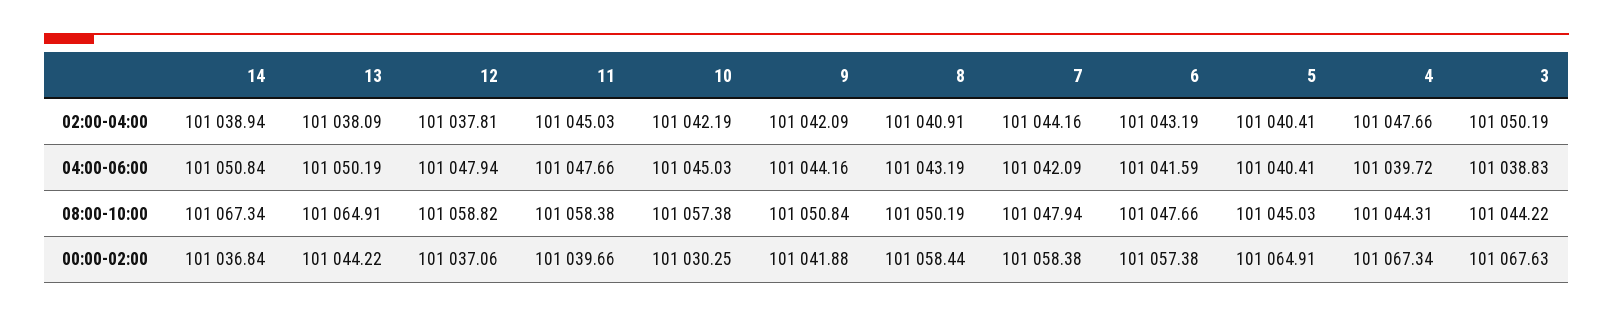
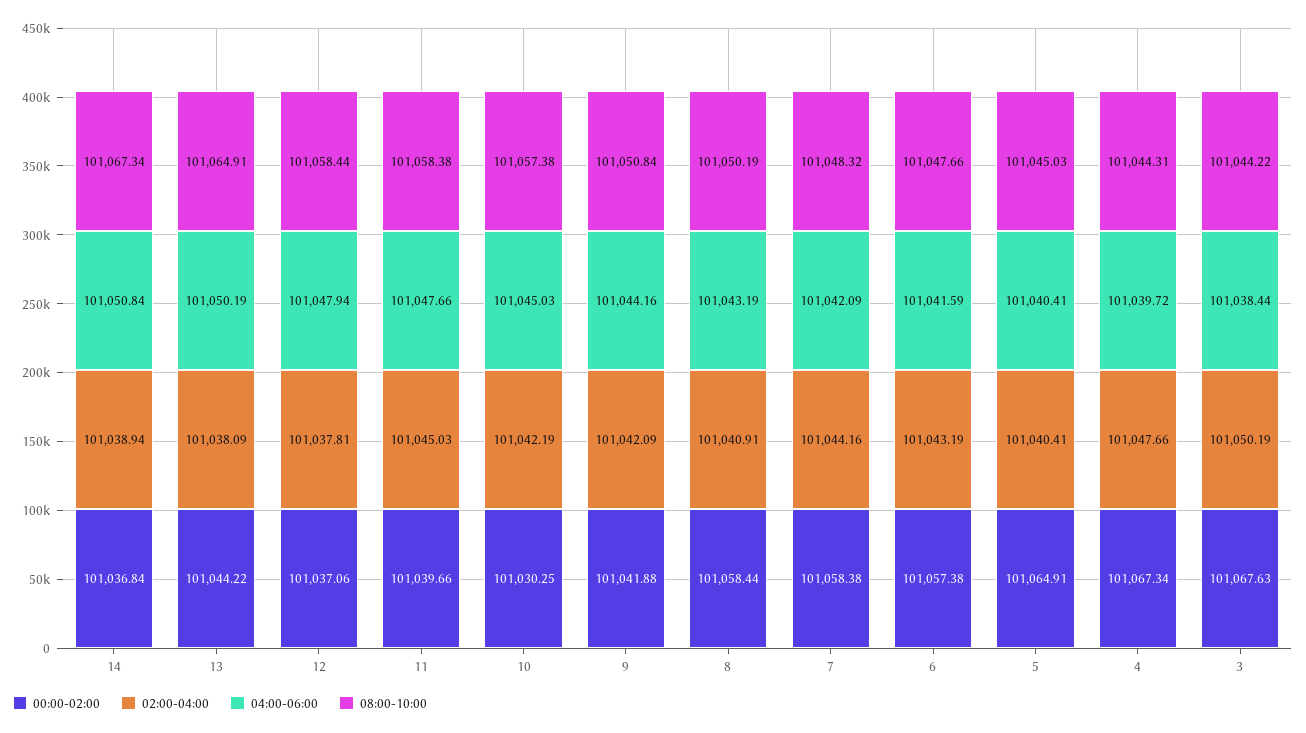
  {
    "02:00-04:00": {
      "14": 101038.94,
      "13": 101038.09,
      "12": 101037.81,
      "11": 101045.03,
      "10": 101042.19,
      "9": 101042.09,
      "8": 101040.91,
      "7": 101044.16,
      "6": 101043.19,
      "5": 101040.41,
      "4": 101047.66,
      "3": 101050.19
    },
    "04:00-06:00": {
      "14": 101050.84,
      "13": 101050.19,
      "12": 101047.94,
      "11": 101047.66,
      "10": 101045.03,
      "9": 101044.16,
      "8": 101043.19,
      "7": 101042.09,
      "6": 101041.59,
      "5": 101040.41,
      "4": 101039.72,
-     "3": 101038.83
+     "3": 101038.44
    },
    "08:00-10:00": {
      "14": 101067.34,
      "13": 101064.91,
-     "12": 101058.82,
+     "12": 101058.44,
      "11": 101058.38,
      "10": 101057.38,
      "9": 101050.84,
      "8": 101050.19,
-     "7": 101047.94,
+     "7": 101048.32,
      "6": 101047.66,
      "5": 101045.03,
      "4": 101044.31,
      "3": 101044.22
    },
    "00:00-02:00": {
      "14": 101036.84,
      "13": 101044.22,
      "12": 101037.06,
      "11": 101039.66,
      "10": 101030.25,
      "9": 101041.88,
      "8": 101058.44,
      "7": 101058.38,
      "6": 101057.38,
      "5": 101064.91,
      "4": 101067.34,
      "3": 101067.63
    }
  }

